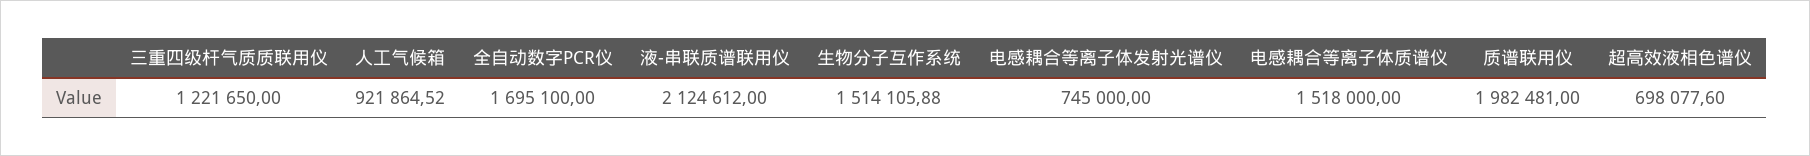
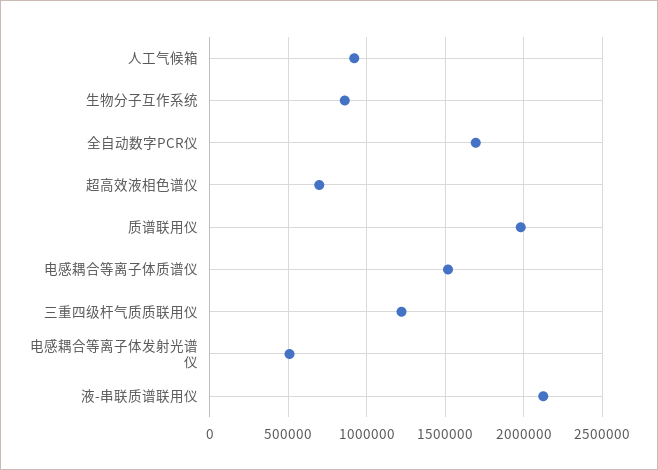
  {
    "三重四级杆气质质联用仪": 1221650,
    "人工气候箱": 921864.52,
    "全自动数字PCR仪": 1695100,
    "液-串联质谱联用仪": 2124612,
-   "生物分子互作系统": 1514105.88,
+   "生物分子互作系统": 850000,
-   "电感耦合等离子体发射光谱仪": 745000,
+   "电感耦合等离子体发射光谱仪": 500000,
    "电感耦合等离子体质谱仪": 1518000,
    "质谱联用仪": 1982481,
    "超高效液相色谱仪": 698077.6
  }

